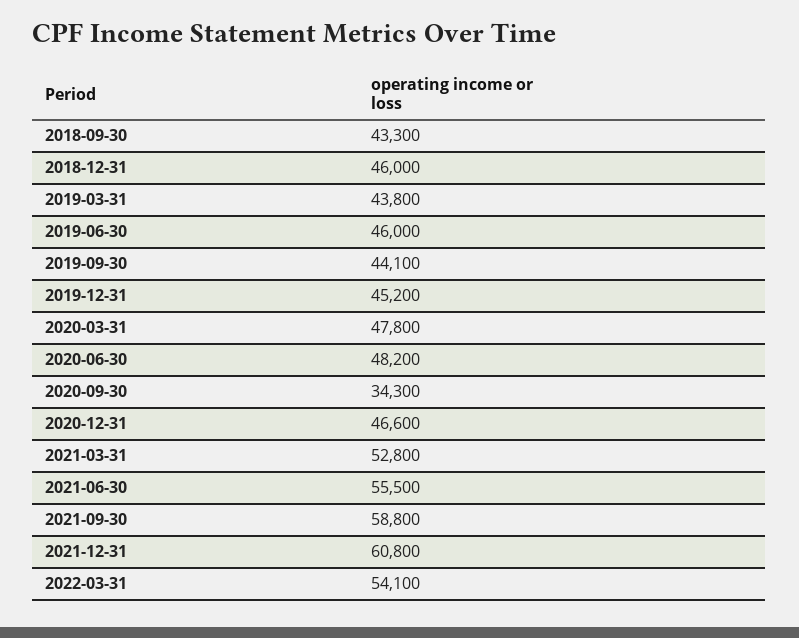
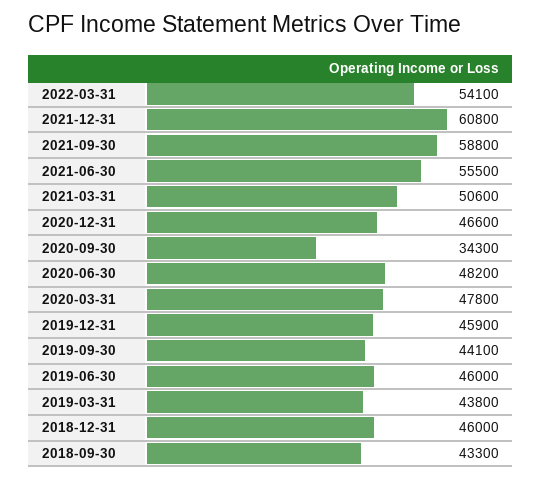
  {
    "2018-09-30": 43300,
    "2018-12-31": 46000,
    "2019-03-31": 43800,
    "2019-06-30": 46000,
    "2019-09-30": 44100,
-   "2019-12-31": 45200,
+   "2019-12-31": 45900,
    "2020-03-31": 47800,
    "2020-06-30": 48200,
    "2020-09-30": 34300,
    "2020-12-31": 46600,
-   "2021-03-31": 52800,
+   "2021-03-31": 50600,
    "2021-06-30": 55500,
    "2021-09-30": 58800,
    "2021-12-31": 60800,
    "2022-03-31": 54100
  }

